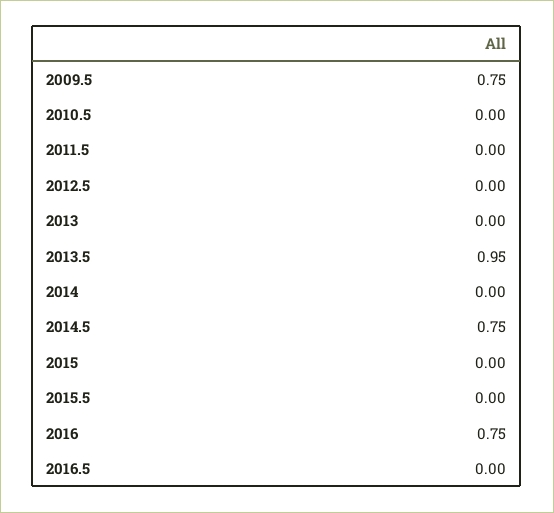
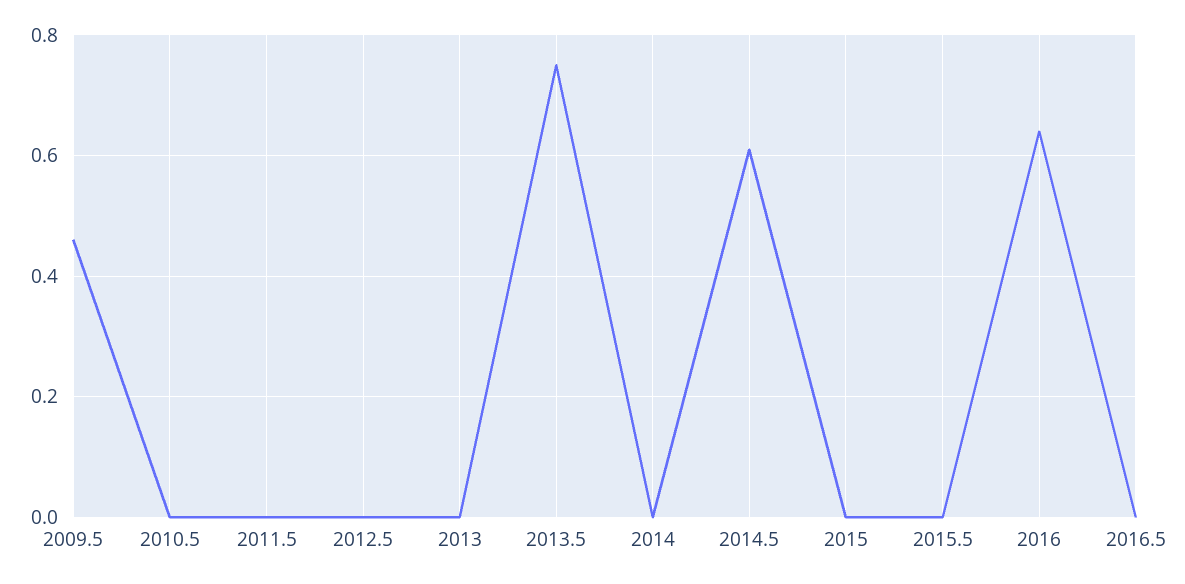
  {
-   "2009.5": 0.75,
+   "2009.5": 0.45,
    "2010.5": 0,
    "2011.5": 0,
    "2012.5": 0,
    "2013": 0,
-   "2013.5": 0.95,
+   "2013.5": 0.75,
    "2014": 0,
-   "2014.5": 0.75,
+   "2014.5": 0.6,
    "2015": 0,
    "2015.5": 0,
-   "2016": 0.75,
+   "2016": 0.65,
    "2016.5": 0
  }

